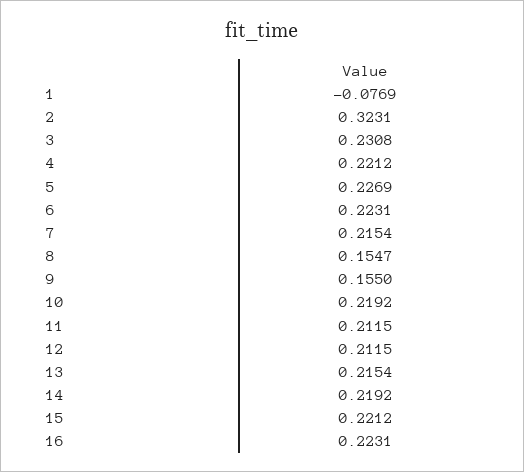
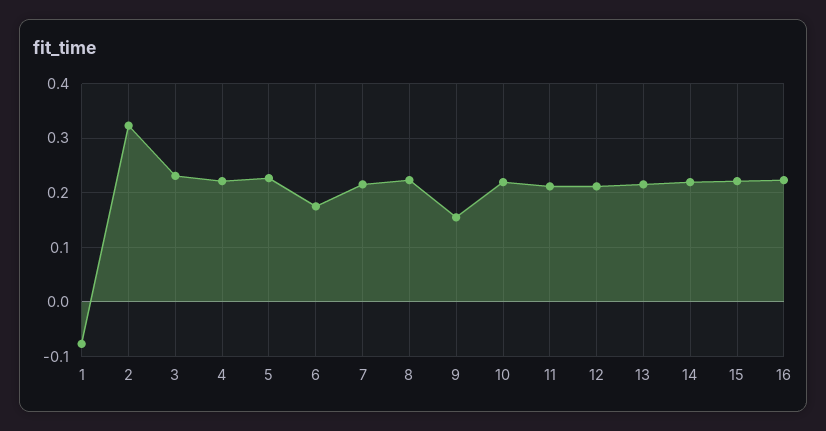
  {
    "1": -0.0769,
    "2": 0.3231,
    "3": 0.2308,
    "4": 0.2212,
    "5": 0.2269,
-   "6": 0.2231,
+   "6": 0.18,
    "7": 0.2154,
-   "8": 0.1547,
+   "8": 0.22,
    "9": 0.155,
    "10": 0.2192,
    "11": 0.2115,
    "12": 0.2115,
    "13": 0.2154,
    "14": 0.2192,
    "15": 0.2212,
    "16": 0.2231
  }

